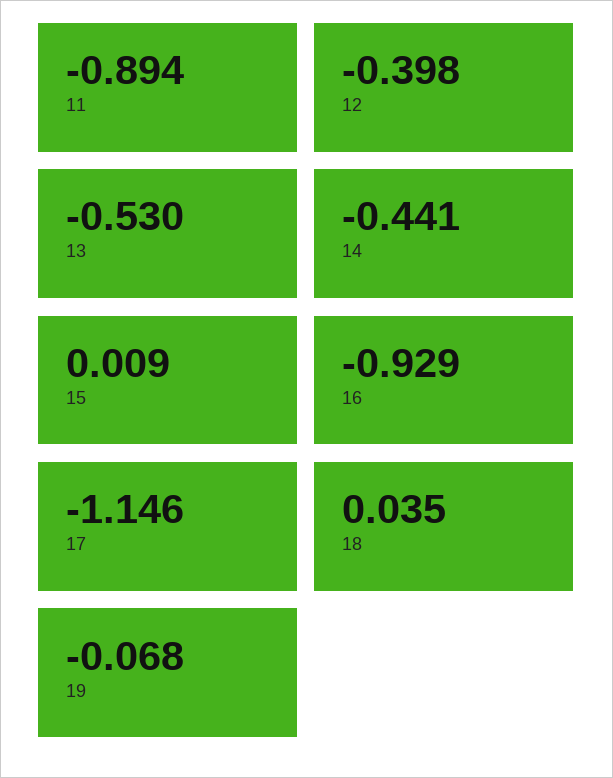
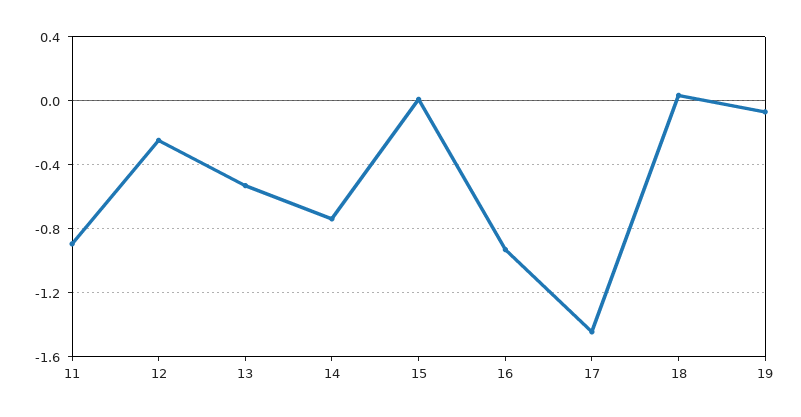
  {
    "11": -0.894,
-   "12": -0.398,
+   "12": -0.25,
    "13": -0.53,
-   "14": -0.441,
+   "14": -0.75,
    "15": 0.009,
    "16": -0.929,
-   "17": -1.146,
+   "17": -1.45,
    "18": 0.035,
    "19": -0.068
  }

